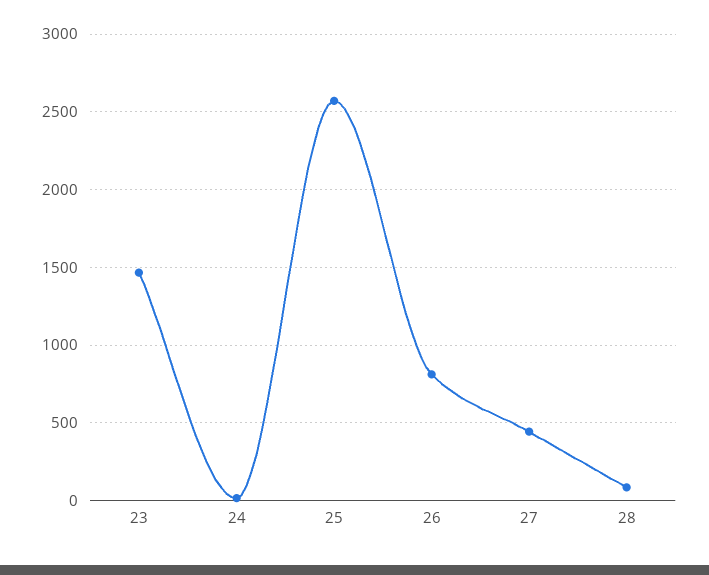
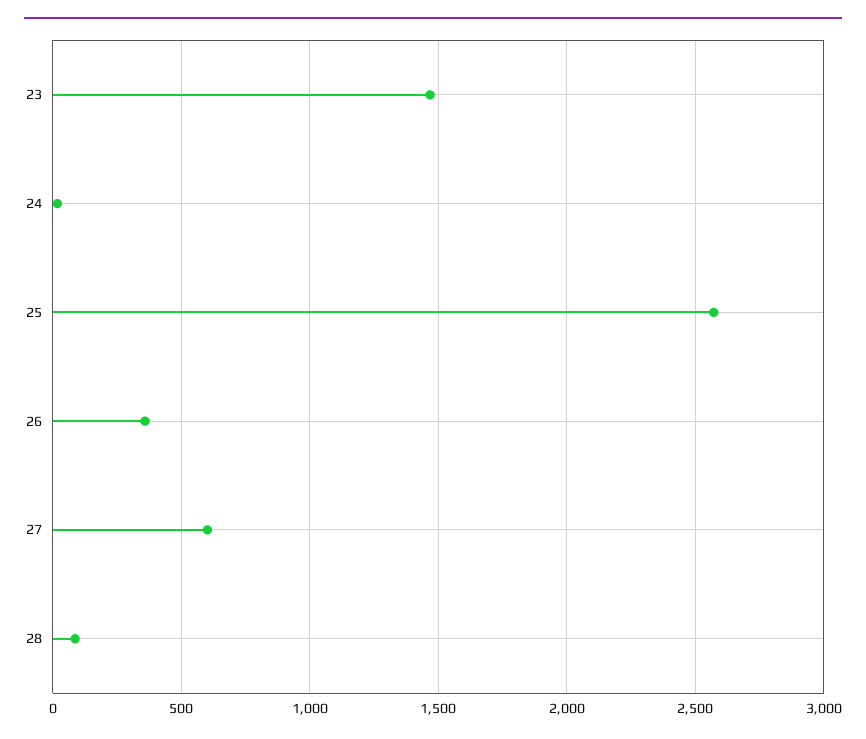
  {
    "23": 1450,
    "24": 0,
    "25": 2550,
-   "26": 800,
+   "26": 350,
-   "27": 450,
+   "27": 600,
    "28": 100
  }

